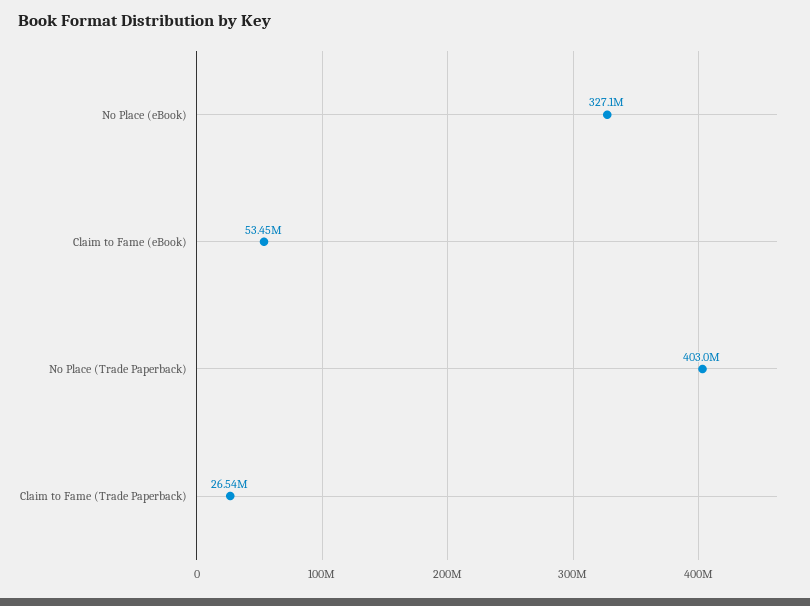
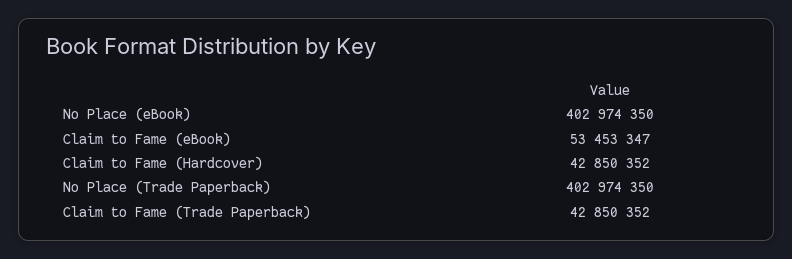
  {
-   "No Place (eBook)": 327100000,
+   "No Place (eBook)": 402974350,
    "Claim to Fame (eBook)": 53453347,
    "No Place (Trade Paperback)": 402974350,
-   "Claim to Fame (Trade Paperback)": 26540000
+   "Claim to Fame (Trade Paperback)": 42850352,
+   "Claim to Fame (Hardcover)": 42850352
  }

